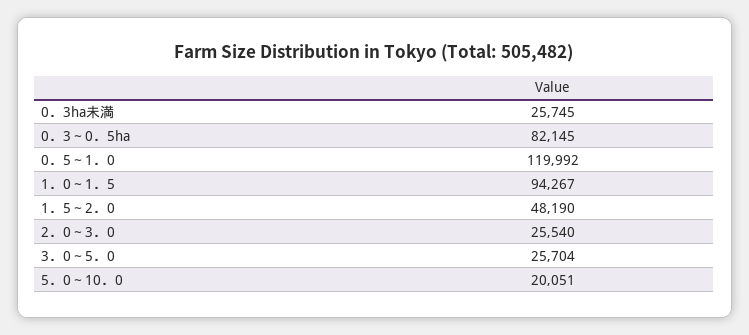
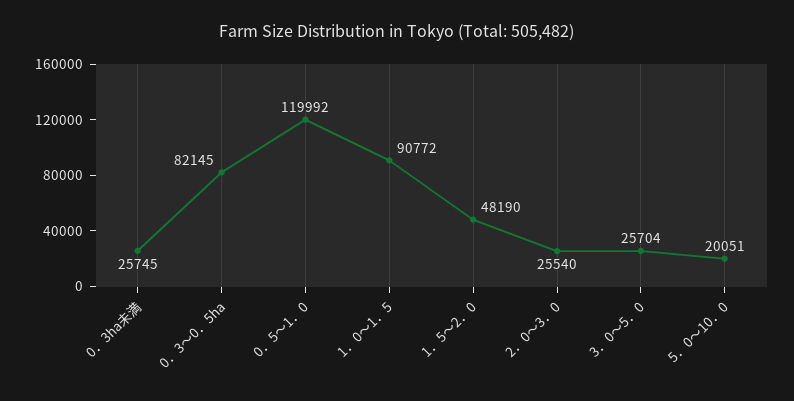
  {
    "0．3ha未満": 25745,
    "0．3～0．5ha": 82145,
    "0．5～1．0": 119992,
-   "1．0～1．5": 94267,
+   "1．0～1．5": 90772,
    "1．5～2．0": 48190,
    "2．0～3．0": 25540,
    "3．0～5．0": 25704,
    "5．0～10．0": 20051
  }

